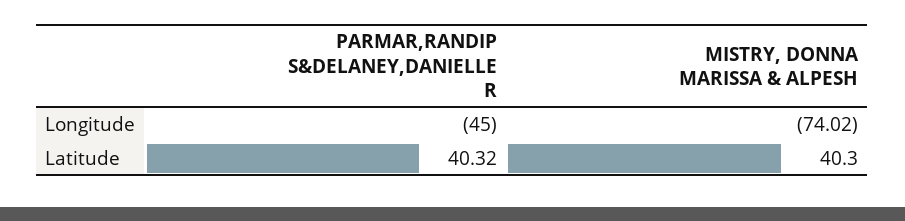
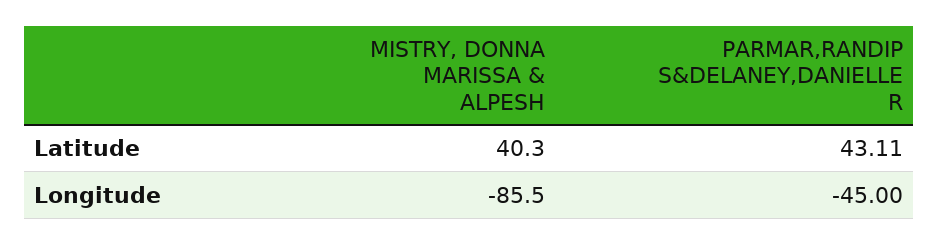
  {
    "PARMAR,RANDIP S&DELANEY,DANIELLE R": {
      "Longitude": -45,
-     "Latitude": 40.32
+     "Latitude": 43.11
    },
    "MISTRY, DONNA MARISSA & ALPESH": {
-     "Longitude": -74.02,
+     "Longitude": -85.5,
      "Latitude": 40.3
    }
  }

